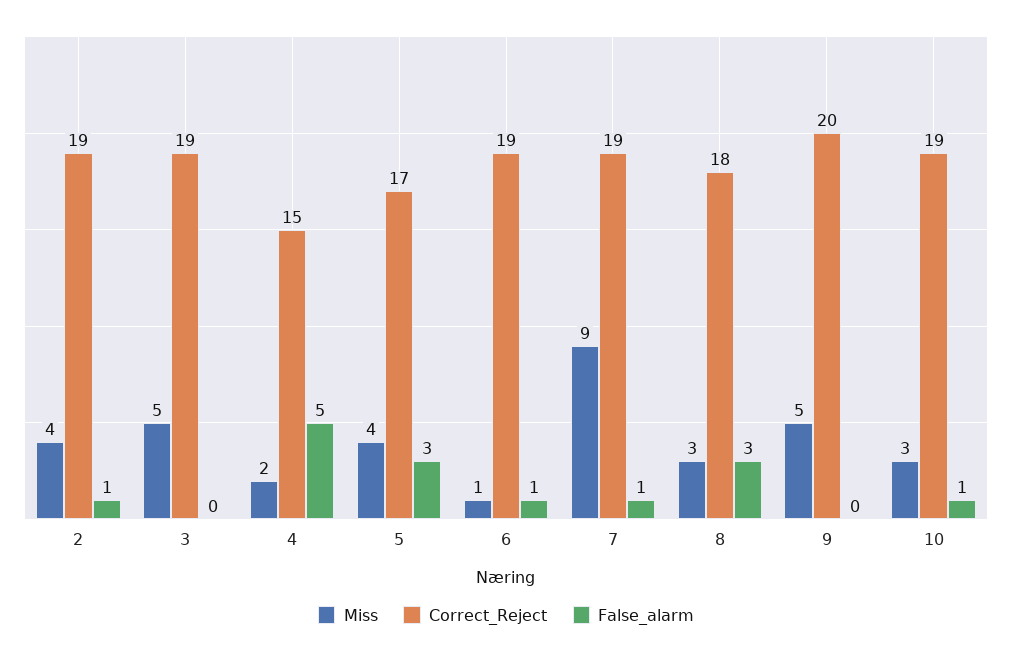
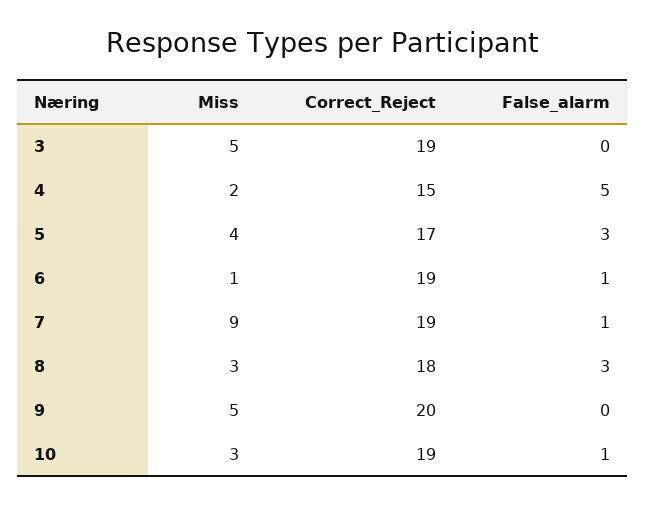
  {
    "Miss": {
-     "2": 4,
      "3": 5,
      "4": 2,
      "5": 4,
      "6": 1,
      "7": 9,
      "8": 3,
      "9": 5,
      "10": 3
    },
    "Correct_Reject": {
-     "2": 19,
      "3": 19,
      "4": 15,
      "5": 17,
      "6": 19,
      "7": 19,
      "8": 18,
      "9": 20,
      "10": 19
    },
    "False_alarm": {
-     "2": 1,
      "3": 0,
      "4": 5,
      "5": 3,
      "6": 1,
      "7": 1,
      "8": 3,
      "9": 0,
      "10": 1
    }
  }

